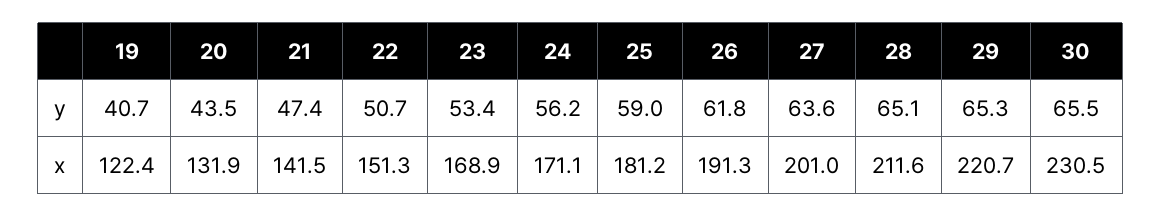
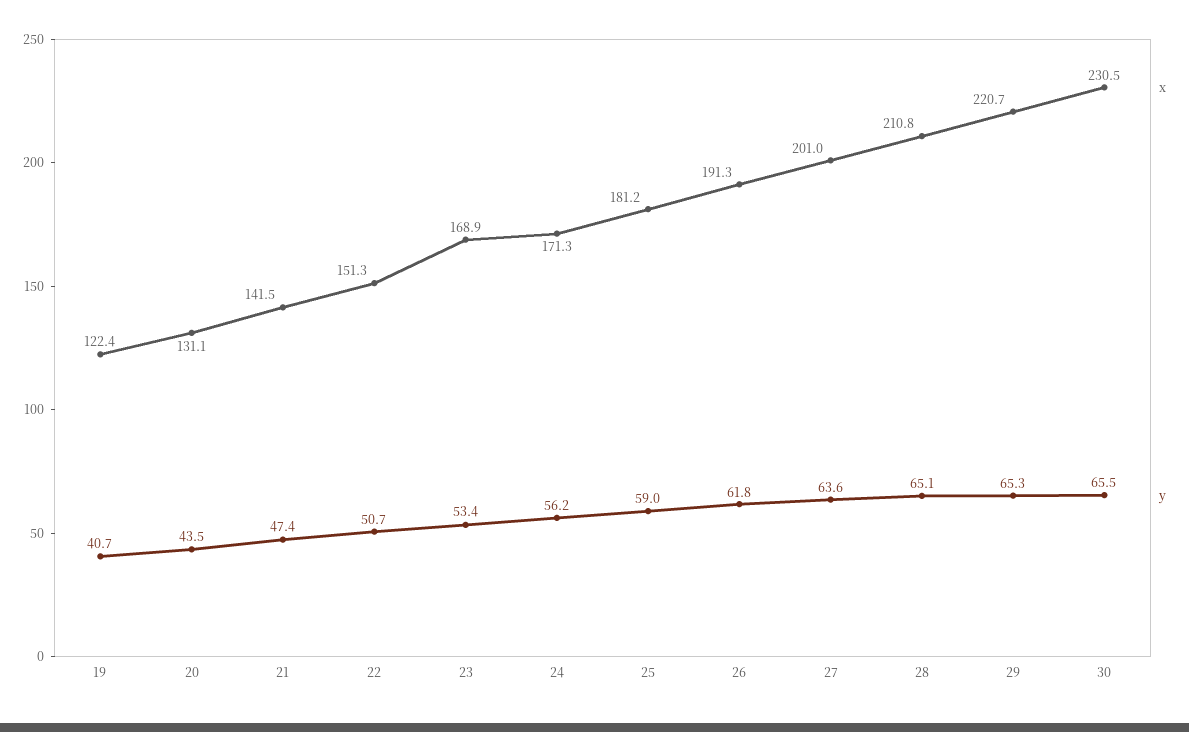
  {
    "y": {
      "19": 40.7,
      "20": 43.5,
      "21": 47.4,
      "22": 50.7,
      "23": 53.4,
      "24": 56.2,
      "25": 59,
      "26": 61.8,
      "27": 63.6,
      "28": 65.1,
      "29": 65.3,
      "30": 65.5
    },
    "x": {
      "19": 122.4,
-     "20": 131.9,
+     "20": 131.1,
      "21": 141.5,
      "22": 151.3,
      "23": 168.9,
-     "24": 171.1,
+     "24": 171.3,
      "25": 181.2,
      "26": 191.3,
      "27": 201,
-     "28": 211.6,
+     "28": 210.8,
      "29": 220.7,
      "30": 230.5
    }
  }

